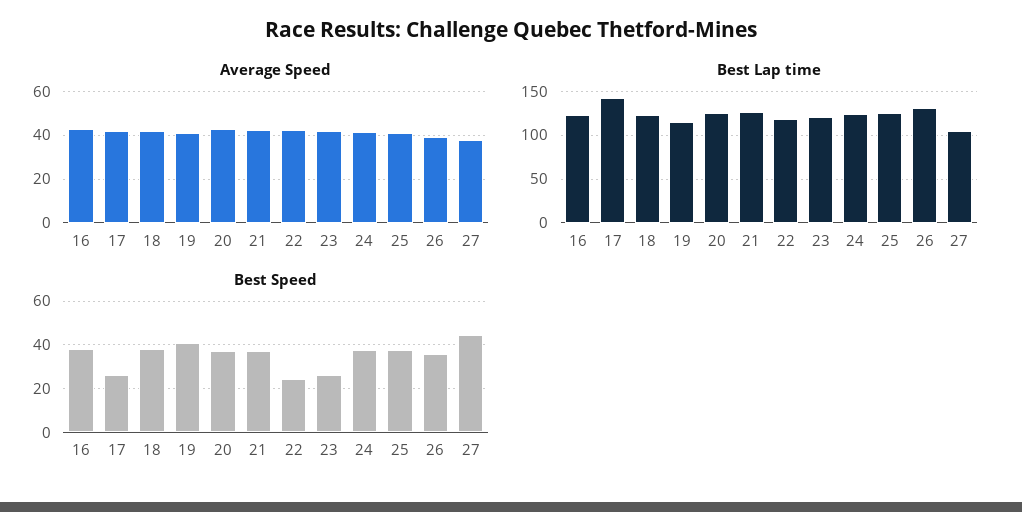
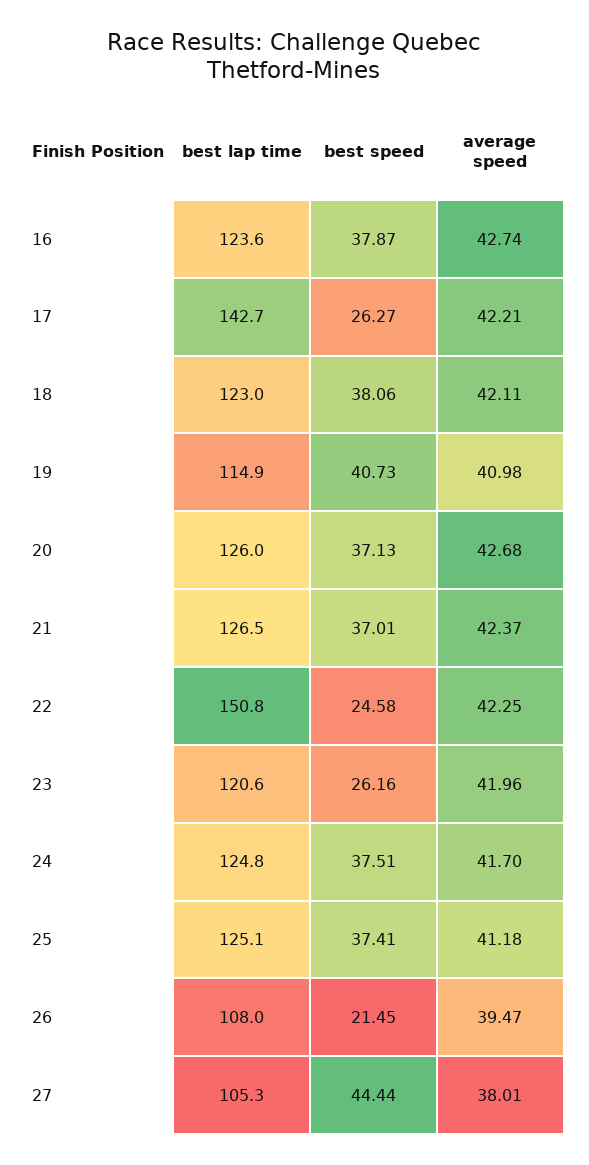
  {
    "Average Speed": {
      "16": 42.74,
      "17": 42.21,
      "18": 42.11,
      "19": 40.98,
      "20": 42.68,
      "21": 42.37,
      "22": 42.25,
      "23": 41.96,
      "24": 41.7,
      "25": 41.18,
      "26": 39.47,
      "27": 38.01
    },
    "Best Lap time": {
      "16": 123.6,
      "17": 142.7,
      "18": 123,
      "19": 114.9,
      "20": 126,
      "21": 126.5,
-     "22": 120,
+     "22": 150.8,
      "23": 120.6,
      "24": 124.8,
      "25": 125.1,
-     "26": 130,
+     "26": 108,
      "27": 105.3
    },
    "Best Speed": {
      "16": 37.87,
      "17": 26.27,
      "18": 38.06,
      "19": 40.73,
      "20": 37.13,
      "21": 37.01,
      "22": 24.58,
      "23": 26.16,
      "24": 37.51,
      "25": 37.41,
-     "26": 35,
+     "26": 21.45,
      "27": 44.44
    }
  }

